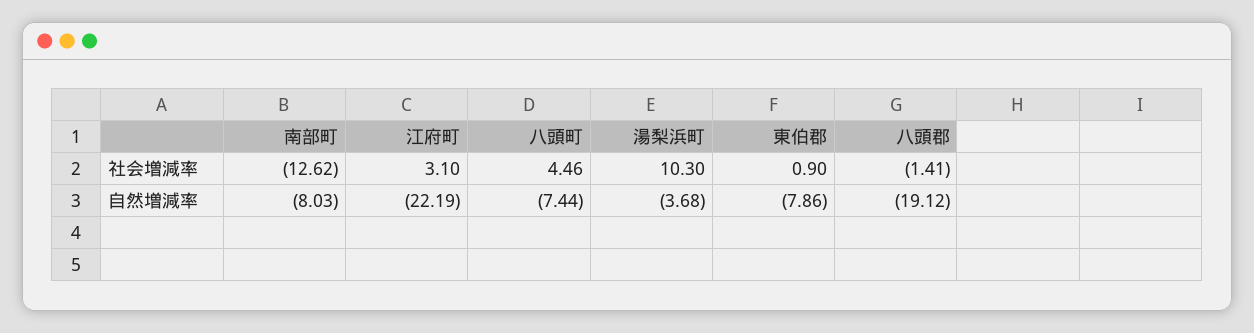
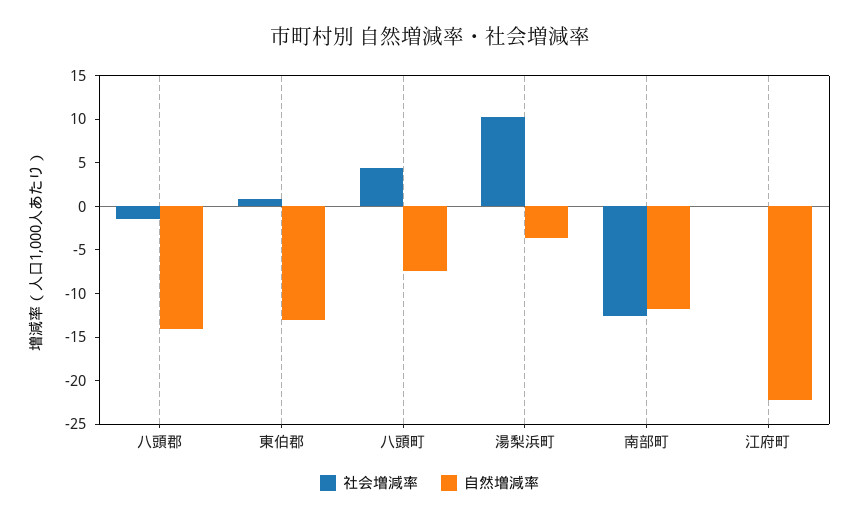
  {
    "社会増減率": {
      "南部町": -12.62,
-     "江府町": 3.1,
+     "江府町": 0,
      "八頭町": 4.46,
      "湯梨浜町": 10.3,
      "東伯郡": 0.9,
      "八頭郡": -1.41
    },
    "自然増減率": {
-     "南部町": -8.03,
+     "南部町": -12,
      "江府町": -22.19,
      "八頭町": -7.44,
      "湯梨浜町": -3.68,
-     "東伯郡": -7.86,
+     "東伯郡": -13,
-     "八頭郡": -19.12
+     "八頭郡": -14
    }
  }

